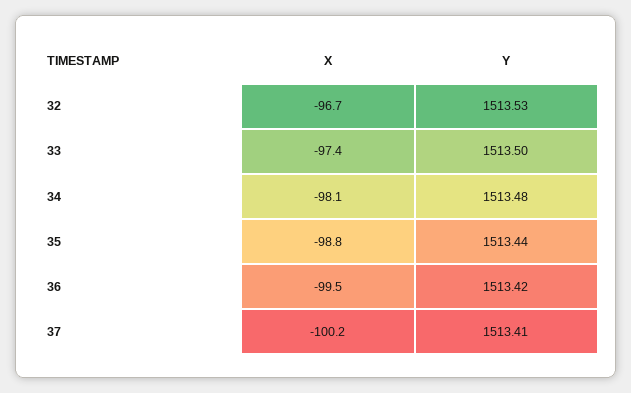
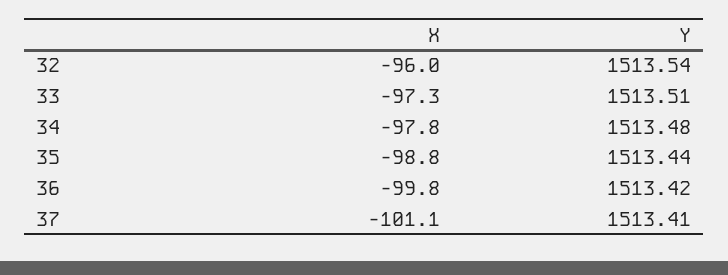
  {
    "X": {
-     "32": -96.7,
+     "32": -96,
-     "33": -97.4,
+     "33": -97.3,
-     "34": -98.1,
+     "34": -97.8,
      "35": -98.8,
-     "36": -99.5,
+     "36": -99.8,
-     "37": -100.2
+     "37": -101.1
    },
    "Y": {
-     "32": 1513.53,
+     "32": 1513.54,
-     "33": 1513.5,
+     "33": 1513.51,
      "34": 1513.48,
      "35": 1513.44,
      "36": 1513.42,
      "37": 1513.41
    }
  }

